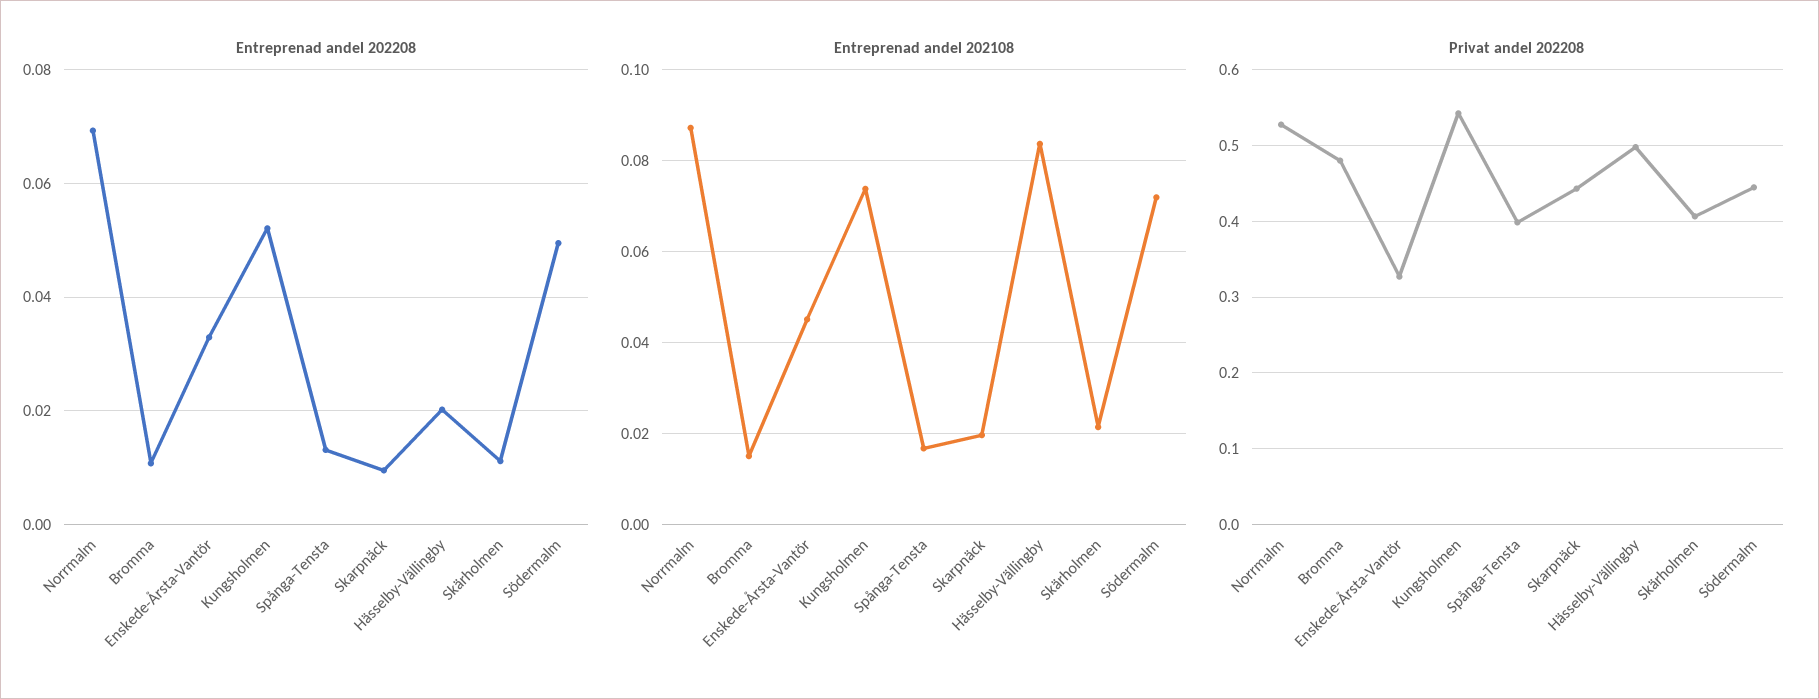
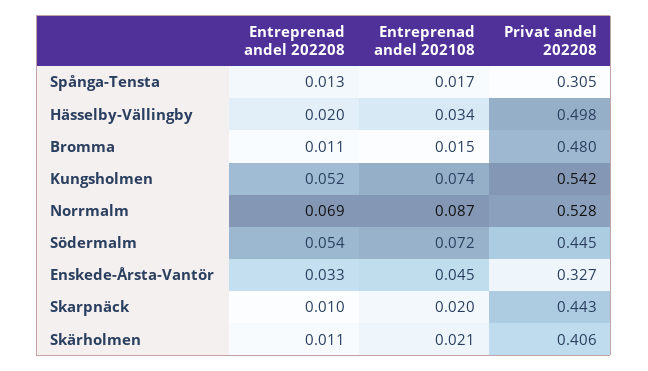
  {
    "Entreprenad andel 202208": {
      "Norrmalm": 0.069,
      "Bromma": 0.011,
      "Enskede-Årsta-Vantör": 0.033,
      "Kungsholmen": 0.052,
      "Spånga-Tensta": 0.013,
      "Skarpnäck": 0.01,
      "Hässelby-Vällingby": 0.02,
      "Skärholmen": 0.011,
-     "Södermalm": 0.05
+     "Södermalm": 0.054
    },
    "Entreprenad andel 202108": {
      "Norrmalm": 0.087,
      "Bromma": 0.015,
      "Enskede-Årsta-Vantör": 0.045,
      "Kungsholmen": 0.074,
      "Spånga-Tensta": 0.017,
      "Skarpnäck": 0.02,
-     "Hässelby-Vällingby": 0.084,
+     "Hässelby-Vällingby": 0.034,
      "Skärholmen": 0.021,
      "Södermalm": 0.072
    },
    "Privat andel 202208": {
      "Norrmalm": 0.528,
      "Bromma": 0.48,
      "Enskede-Årsta-Vantör": 0.327,
      "Kungsholmen": 0.542,
-     "Spånga-Tensta": 0.4,
+     "Spånga-Tensta": 0.305,
      "Skarpnäck": 0.443,
      "Hässelby-Vällingby": 0.498,
      "Skärholmen": 0.406,
      "Södermalm": 0.445
    }
  }

